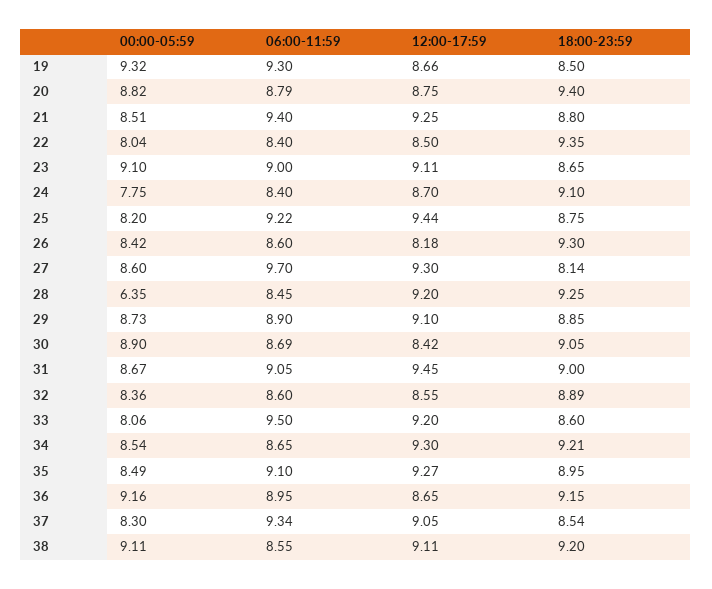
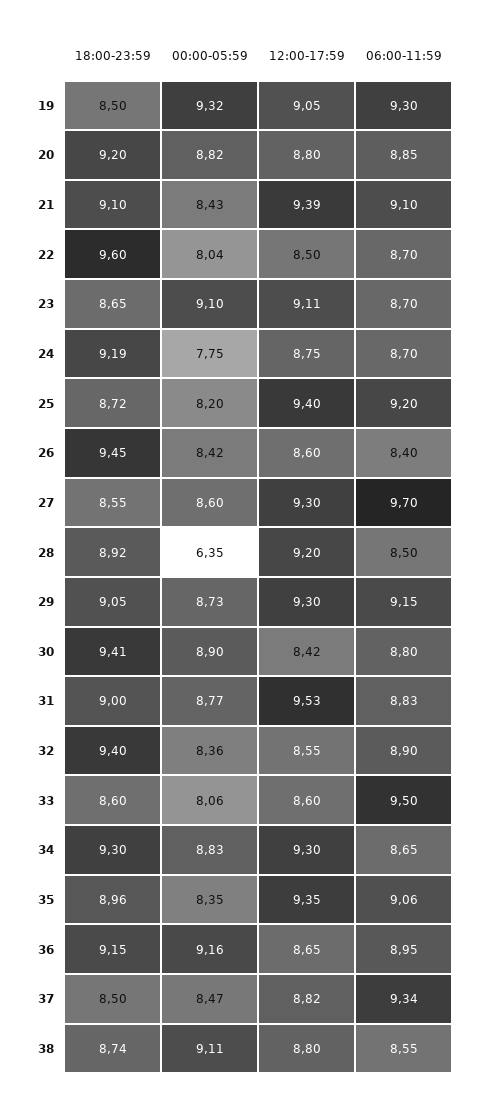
  {
    "00:00-05:59": {
      "19": 9.32,
      "20": 8.82,
-     "21": 8.51,
+     "21": 8.43,
      "22": 8.04,
      "23": 9.1,
      "24": 7.75,
      "25": 8.2,
      "26": 8.42,
      "27": 8.6,
      "28": 6.35,
      "29": 8.73,
      "30": 8.9,
-     "31": 8.67,
+     "31": 8.77,
      "32": 8.36,
      "33": 8.06,
-     "34": 8.54,
+     "34": 8.83,
-     "35": 8.49,
+     "35": 8.35,
      "36": 9.16,
-     "37": 8.3,
+     "37": 8.47,
      "38": 9.11
    },
    "06:00-11:59": {
      "19": 9.3,
-     "20": 8.79,
+     "20": 8.85,
-     "21": 9.4,
+     "21": 9.1,
-     "22": 8.4,
+     "22": 8.7,
-     "23": 9,
+     "23": 8.7,
-     "24": 8.4,
+     "24": 8.7,
-     "25": 9.22,
+     "25": 9.2,
-     "26": 8.6,
+     "26": 8.4,
      "27": 9.7,
-     "28": 8.45,
+     "28": 8.5,
-     "29": 8.9,
+     "29": 9.15,
-     "30": 8.69,
+     "30": 8.8,
-     "31": 9.05,
+     "31": 8.83,
-     "32": 8.6,
+     "32": 8.9,
      "33": 9.5,
      "34": 8.65,
-     "35": 9.1,
+     "35": 9.06,
      "36": 8.95,
      "37": 9.34,
      "38": 8.55
    },
    "12:00-17:59": {
-     "19": 8.66,
+     "19": 9.05,
-     "20": 8.75,
+     "20": 8.8,
-     "21": 9.25,
+     "21": 9.39,
      "22": 8.5,
      "23": 9.11,
-     "24": 8.7,
+     "24": 8.75,
-     "25": 9.44,
+     "25": 9.4,
-     "26": 8.18,
+     "26": 8.6,
      "27": 9.3,
      "28": 9.2,
-     "29": 9.1,
+     "29": 9.3,
      "30": 8.42,
-     "31": 9.45,
+     "31": 9.53,
      "32": 8.55,
-     "33": 9.2,
+     "33": 8.6,
      "34": 9.3,
-     "35": 9.27,
+     "35": 9.35,
      "36": 8.65,
-     "37": 9.05,
+     "37": 8.82,
-     "38": 9.11
+     "38": 8.8
    },
    "18:00-23:59": {
      "19": 8.5,
-     "20": 9.4,
+     "20": 9.2,
-     "21": 8.8,
+     "21": 9.1,
-     "22": 9.35,
+     "22": 9.6,
      "23": 8.65,
-     "24": 9.1,
+     "24": 9.19,
-     "25": 8.75,
+     "25": 8.72,
-     "26": 9.3,
+     "26": 9.45,
-     "27": 8.14,
+     "27": 8.55,
-     "28": 9.25,
+     "28": 8.92,
-     "29": 8.85,
+     "29": 9.05,
-     "30": 9.05,
+     "30": 9.41,
      "31": 9,
-     "32": 8.89,
+     "32": 9.4,
      "33": 8.6,
-     "34": 9.21,
+     "34": 9.3,
-     "35": 8.95,
+     "35": 8.96,
      "36": 9.15,
-     "37": 8.54,
+     "37": 8.5,
-     "38": 9.2
+     "38": 8.74
    }
  }

